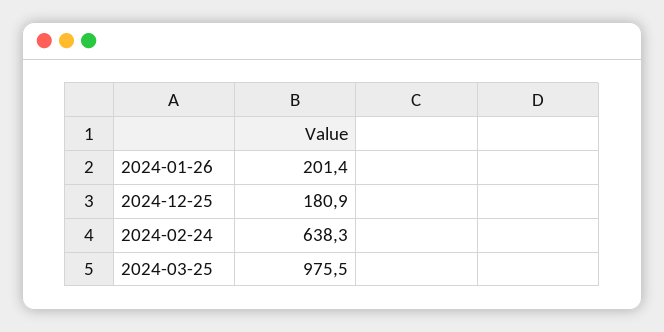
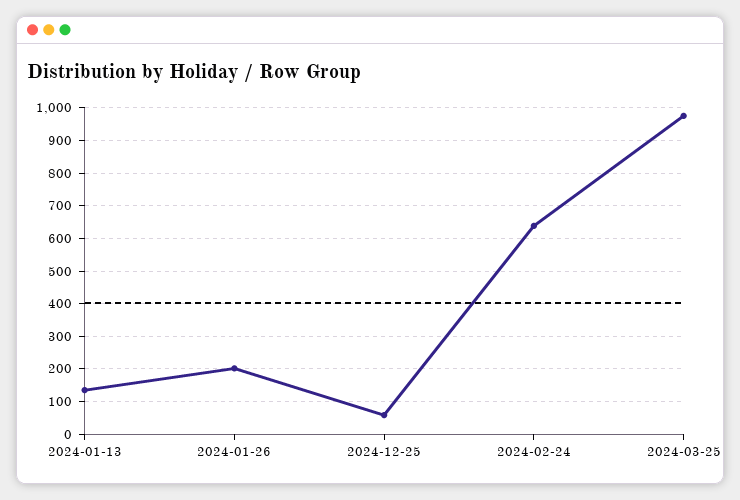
  {
    "2024-01-26": 201.4,
-   "2024-12-25": 180.9,
+   "2024-12-25": 60,
    "2024-02-24": 638.3,
-   "2024-03-25": 975.5
+   "2024-03-25": 975.5,
+   "2024-01-13": 140
  }

